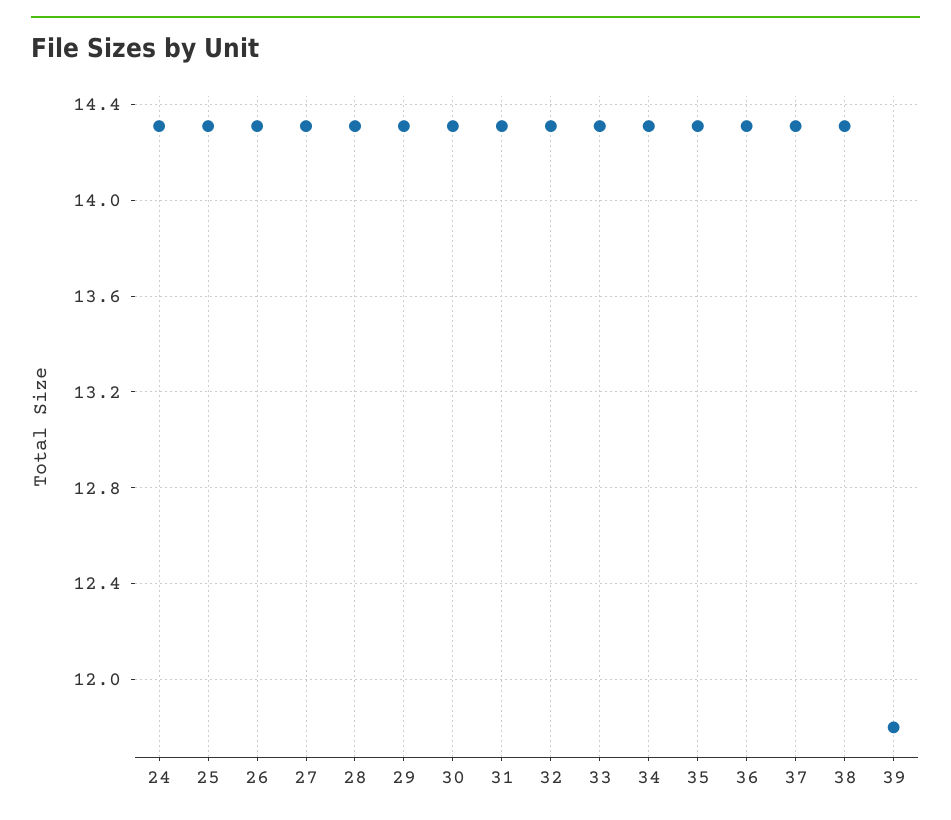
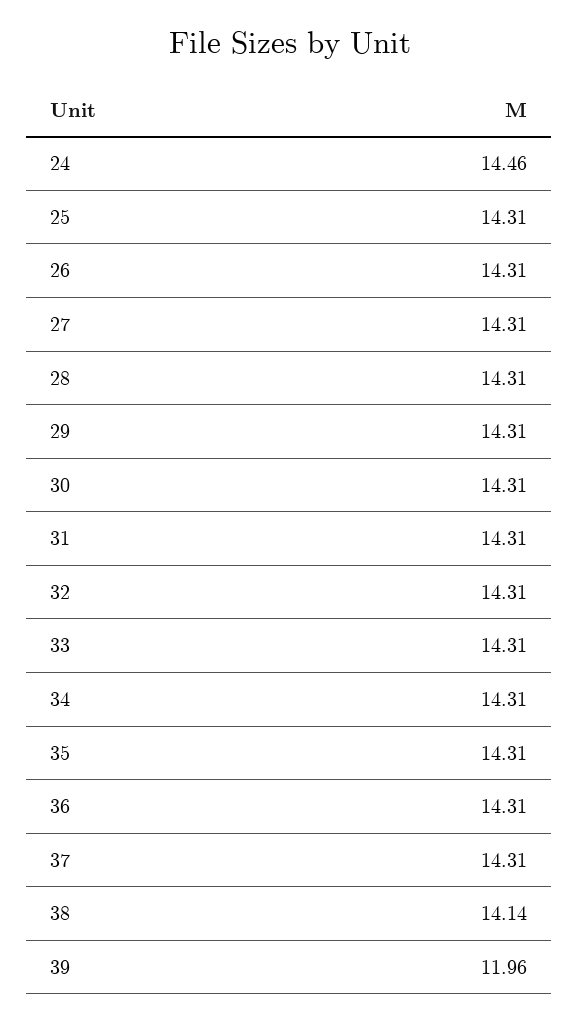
  {
-   "24": 14.3,
+   "24": 14.46,
    "25": 14.31,
    "26": 14.31,
    "27": 14.31,
    "28": 14.31,
    "29": 14.31,
    "30": 14.31,
    "31": 14.31,
    "32": 14.31,
    "33": 14.31,
    "34": 14.31,
    "35": 14.31,
    "36": 14.31,
    "37": 14.31,
-   "38": 14.3,
+   "38": 14.14,
-   "39": 11.8
+   "39": 11.96
  }

